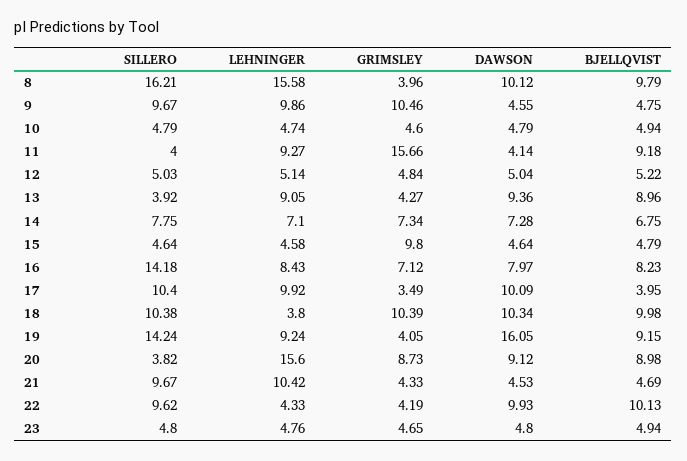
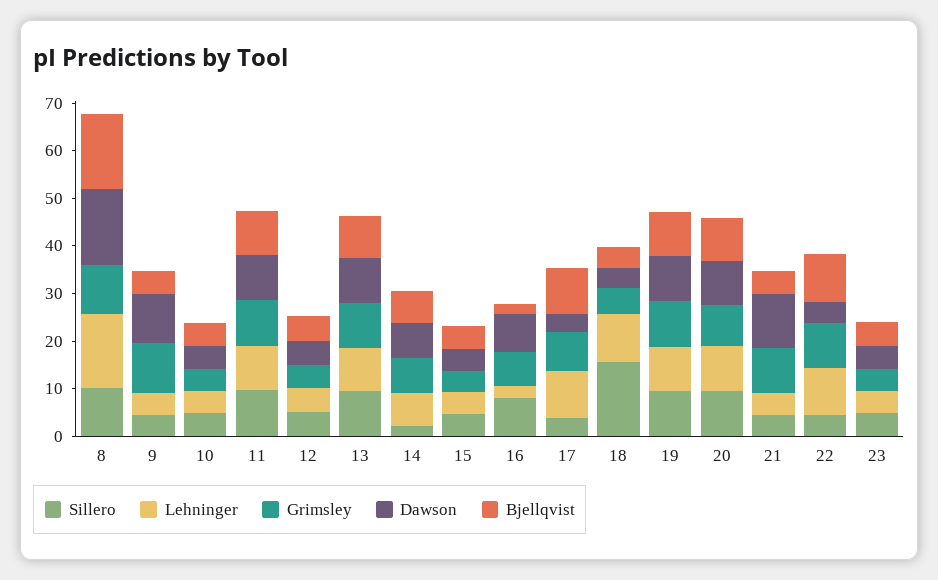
  {
    "SILLERO": {
-     "8": 16.21,
+     "8": 10,
-     "9": 9.67,
+     "9": 4,
      "10": 4.79,
-     "11": 4,
+     "11": 10,
      "12": 5.03,
-     "13": 3.92,
+     "13": 10,
-     "14": 7.75,
+     "14": 2,
      "15": 4.64,
-     "16": 14.18,
+     "16": 8,
-     "17": 10.4,
+     "17": 4,
-     "18": 10.38,
+     "18": 16,
-     "19": 14.24,
+     "19": 10,
-     "20": 3.82,
+     "20": 10,
-     "21": 9.67,
+     "21": 4,
-     "22": 9.62,
+     "22": 4,
      "23": 4.8
    },
    "LEHNINGER": {
      "8": 15.58,
-     "9": 9.86,
+     "9": 4,
      "10": 4.74,
      "11": 9.27,
      "12": 5.14,
      "13": 9.05,
      "14": 7.1,
      "15": 4.58,
-     "16": 8.43,
+     "16": 2,
      "17": 9.92,
-     "18": 3.8,
+     "18": 10,
      "19": 9.24,
-     "20": 15.6,
+     "20": 10,
-     "21": 10.42,
+     "21": 4,
-     "22": 4.33,
+     "22": 10,
      "23": 4.76
    },
    "GRIMSLEY": {
-     "8": 3.96,
+     "8": 10,
      "9": 10.46,
      "10": 4.6,
-     "11": 15.66,
+     "11": 10,
      "12": 4.84,
-     "13": 4.27,
+     "13": 10,
      "14": 7.34,
-     "15": 9.8,
+     "15": 4,
      "16": 7.12,
-     "17": 3.49,
+     "17": 8,
-     "18": 10.39,
+     "18": 6,
-     "19": 4.05,
+     "19": 10,
      "20": 8.73,
-     "21": 4.33,
+     "21": 10,
-     "22": 4.19,
+     "22": 10,
      "23": 4.65
    },
    "DAWSON": {
-     "8": 10.12,
+     "8": 16,
-     "9": 4.55,
+     "9": 10,
      "10": 4.79,
-     "11": 4.14,
+     "11": 10,
      "12": 5.04,
      "13": 9.36,
      "14": 7.28,
      "15": 4.64,
      "16": 7.97,
-     "17": 10.09,
+     "17": 4,
-     "18": 10.34,
+     "18": 4,
-     "19": 16.05,
+     "19": 10,
      "20": 9.12,
-     "21": 4.53,
+     "21": 12,
-     "22": 9.93,
+     "22": 4,
      "23": 4.8
    },
    "BJELLQVIST": {
-     "8": 9.79,
+     "8": 16,
      "9": 4.75,
      "10": 4.94,
      "11": 9.18,
      "12": 5.22,
      "13": 8.96,
      "14": 6.75,
      "15": 4.79,
-     "16": 8.23,
+     "16": 2,
-     "17": 3.95,
+     "17": 10,
-     "18": 9.98,
+     "18": 4,
      "19": 9.15,
      "20": 8.98,
      "21": 4.69,
      "22": 10.13,
      "23": 4.94
    }
  }

